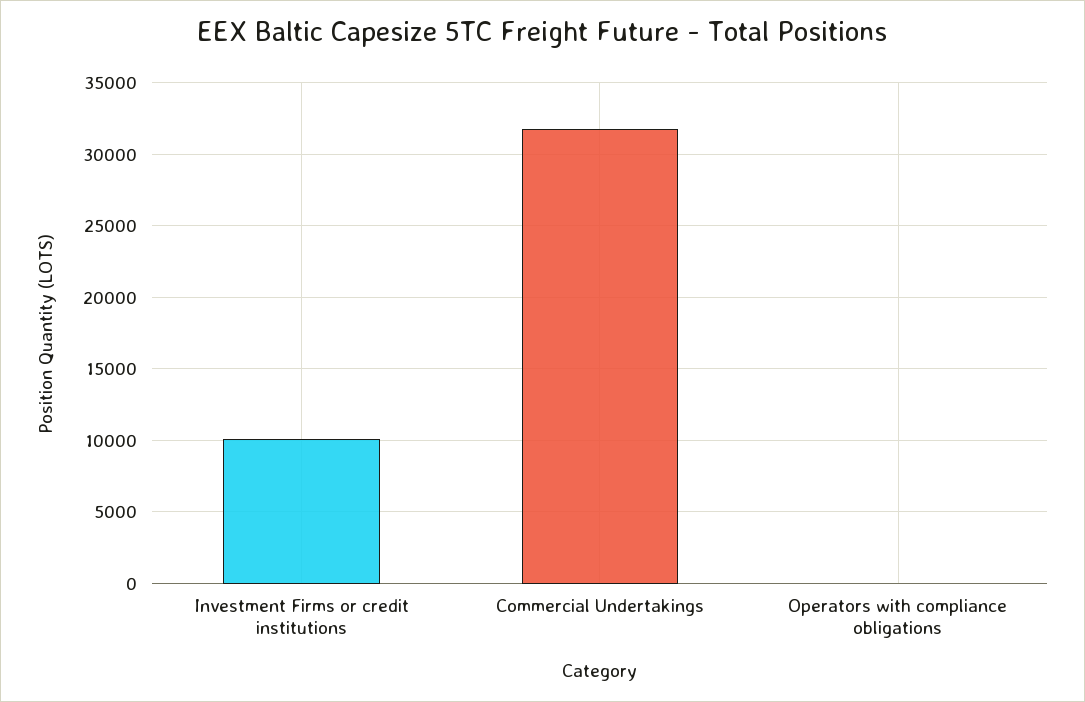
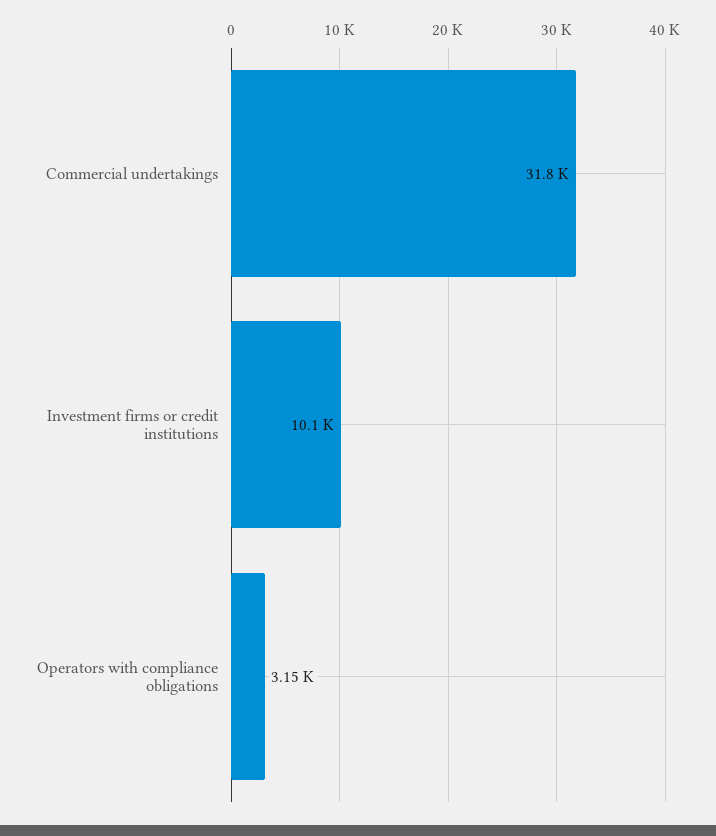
  {
    "Investment Firms or credit institutions": 10100,
    "Commercial Undertakings": 31800,
-   "Operators with compliance obligations": 0
+   "Operators with compliance obligations": 3150
  }

